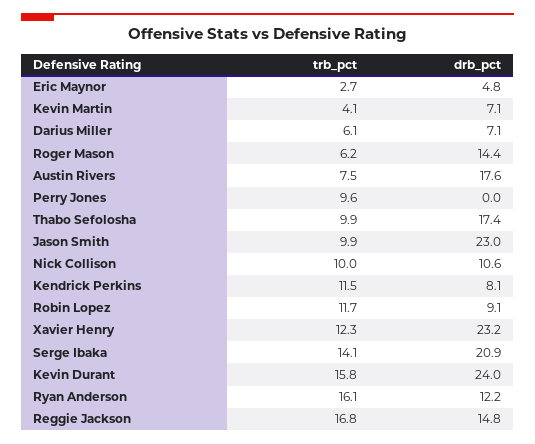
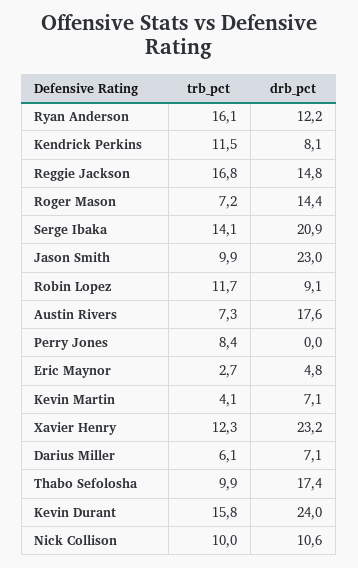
  {
    "trb_pct": {
      "Eric Maynor": 2.7,
      "Kevin Martin": 4.1,
      "Darius Miller": 6.1,
-     "Roger Mason": 6.2,
+     "Roger Mason": 7.2,
-     "Austin Rivers": 7.5,
+     "Austin Rivers": 7.3,
-     "Perry Jones": 9.6,
+     "Perry Jones": 8.4,
      "Thabo Sefolosha": 9.9,
      "Jason Smith": 9.9,
      "Nick Collison": 10,
      "Kendrick Perkins": 11.5,
      "Robin Lopez": 11.7,
      "Xavier Henry": 12.3,
      "Serge Ibaka": 14.1,
      "Kevin Durant": 15.8,
      "Ryan Anderson": 16.1,
      "Reggie Jackson": 16.8
    },
    "drb_pct": {
      "Eric Maynor": 4.8,
      "Kevin Martin": 7.1,
      "Darius Miller": 7.1,
      "Roger Mason": 14.4,
      "Austin Rivers": 17.6,
      "Perry Jones": 0,
      "Thabo Sefolosha": 17.4,
      "Jason Smith": 23,
      "Nick Collison": 10.6,
      "Kendrick Perkins": 8.1,
      "Robin Lopez": 9.1,
      "Xavier Henry": 23.2,
      "Serge Ibaka": 20.9,
      "Kevin Durant": 24,
      "Ryan Anderson": 12.2,
      "Reggie Jackson": 14.8
    }
  }

